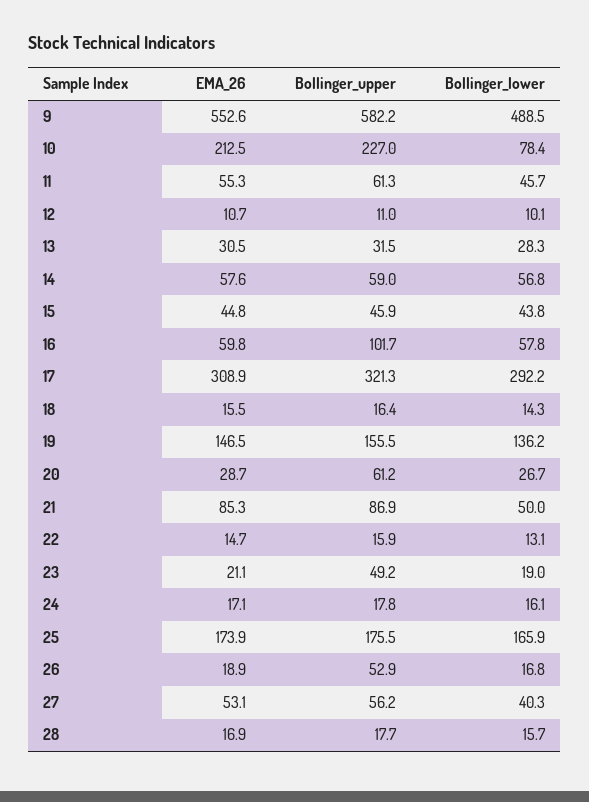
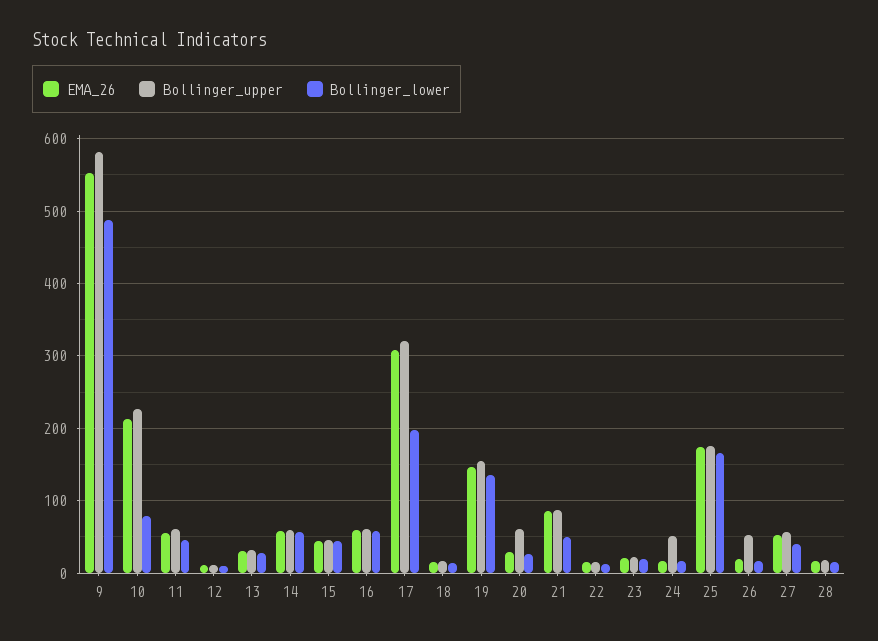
  {
    "EMA_26": {
      "9": 552.6,
      "10": 212.5,
      "11": 55.3,
      "12": 10.7,
      "13": 30.5,
      "14": 57.6,
      "15": 44.8,
      "16": 59.8,
      "17": 308.9,
      "18": 15.5,
      "19": 146.5,
      "20": 28.7,
      "21": 85.3,
      "22": 14.7,
      "23": 21.1,
      "24": 17.1,
      "25": 173.9,
      "26": 18.9,
      "27": 53.1,
      "28": 16.9
    },
    "Bollinger_upper": {
      "9": 582.2,
      "10": 227,
      "11": 61.3,
      "12": 11,
      "13": 31.5,
      "14": 59,
      "15": 45.9,
-     "16": 101.7,
+     "16": 60,
      "17": 321.3,
      "18": 16.4,
      "19": 155.5,
      "20": 61.2,
      "21": 86.9,
      "22": 15.9,
-     "23": 49.2,
+     "23": 20,
-     "24": 17.8,
+     "24": 50,
      "25": 175.5,
      "26": 52.9,
      "27": 56.2,
      "28": 17.7
    },
    "Bollinger_lower": {
      "9": 488.5,
      "10": 78.4,
      "11": 45.7,
      "12": 10.1,
      "13": 28.3,
      "14": 56.8,
      "15": 43.8,
      "16": 57.8,
-     "17": 292.2,
+     "17": 200,
      "18": 14.3,
      "19": 136.2,
      "20": 26.7,
      "21": 50,
      "22": 13.1,
      "23": 19,
      "24": 16.1,
      "25": 165.9,
      "26": 16.8,
      "27": 40.3,
      "28": 15.7
    }
  }

